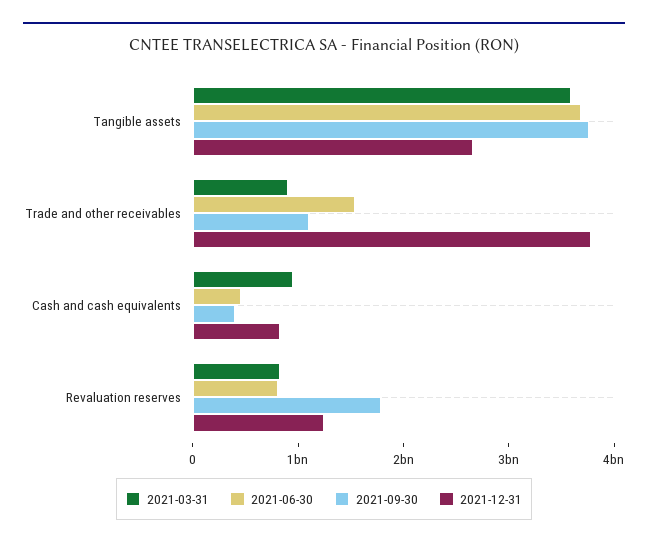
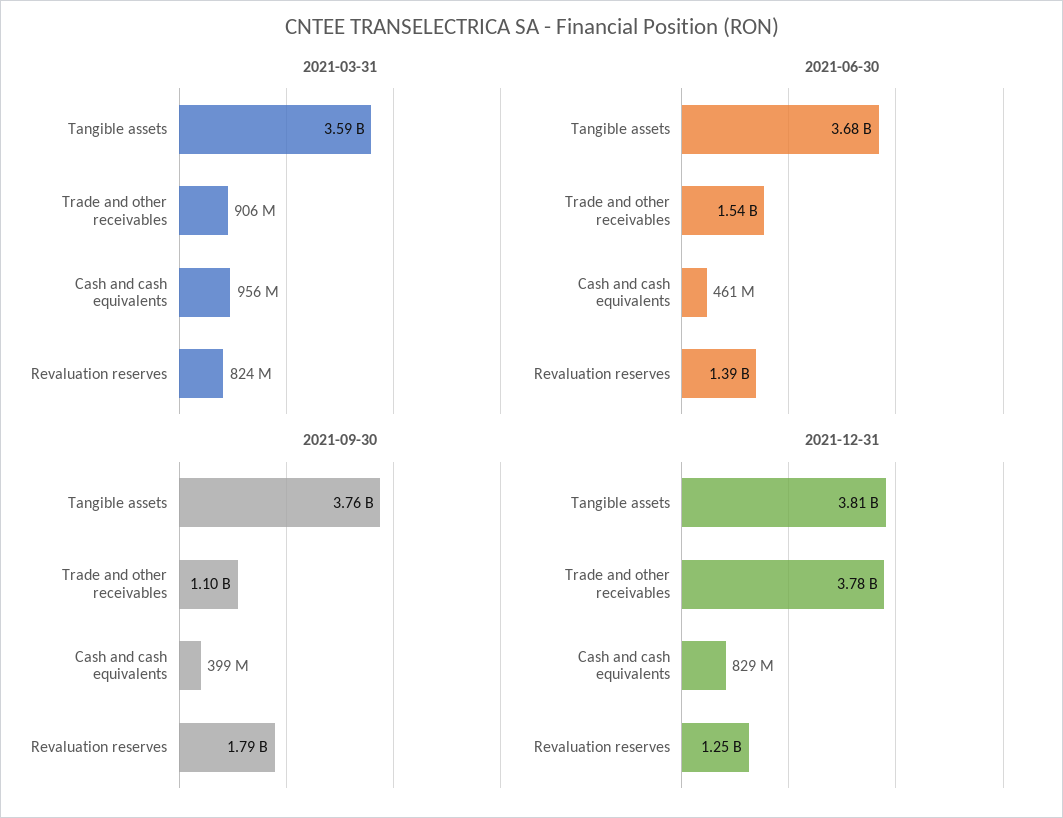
  {
    "2021-03-31": {
      "Tangible assets": 3590000000,
      "Trade and other receivables": 906000000,
      "Cash and cash equivalents": 956000000,
      "Revaluation reserves": 824000000
    },
    "2021-06-30": {
      "Tangible assets": 3680000000,
      "Trade and other receivables": 1540000000,
      "Cash and cash equivalents": 461000000,
-     "Revaluation reserves": 800000000
+     "Revaluation reserves": 1390000000
    },
    "2021-09-30": {
      "Tangible assets": 3760000000,
      "Trade and other receivables": 1100000000,
      "Cash and cash equivalents": 399000000,
      "Revaluation reserves": 1790000000
    },
    "2021-12-31": {
-     "Tangible assets": 2600000000,
+     "Tangible assets": 3810000000,
      "Trade and other receivables": 3780000000,
      "Cash and cash equivalents": 829000000,
      "Revaluation reserves": 1250000000
    }
  }

